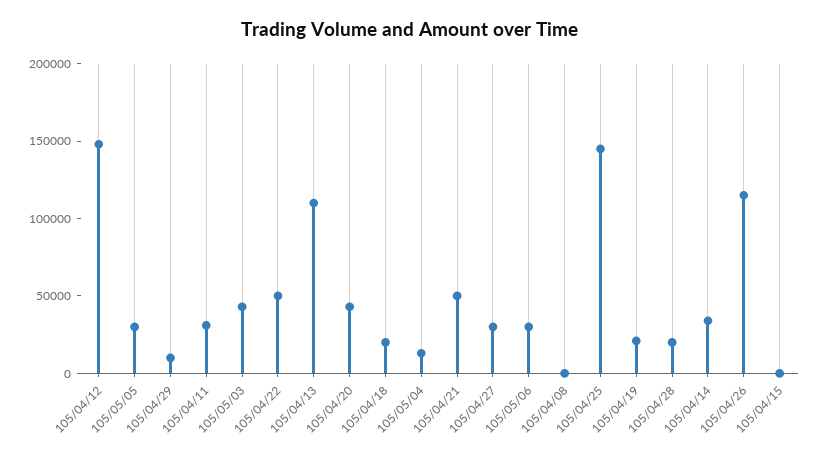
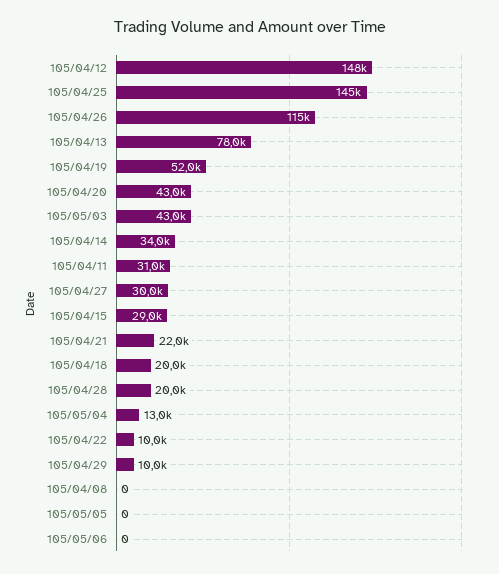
  {
    "105/04/12": 148000,
-   "105/05/05": 30000,
+   "105/05/05": 0,
    "105/04/29": 10000,
    "105/04/11": 31000,
    "105/05/03": 43000,
-   "105/04/22": 50000,
+   "105/04/22": 10000,
-   "105/04/13": 110000,
+   "105/04/13": 78000,
    "105/04/20": 43000,
    "105/04/18": 20000,
    "105/05/04": 13000,
-   "105/04/21": 50000,
+   "105/04/21": 22000,
    "105/04/27": 30000,
-   "105/05/06": 30000,
+   "105/05/06": 0,
    "105/04/08": 0,
    "105/04/25": 145000,
-   "105/04/19": 20000,
+   "105/04/19": 52000,
    "105/04/28": 20000,
    "105/04/14": 34000,
    "105/04/26": 115000,
-   "105/04/15": 0
+   "105/04/15": 29000
  }

